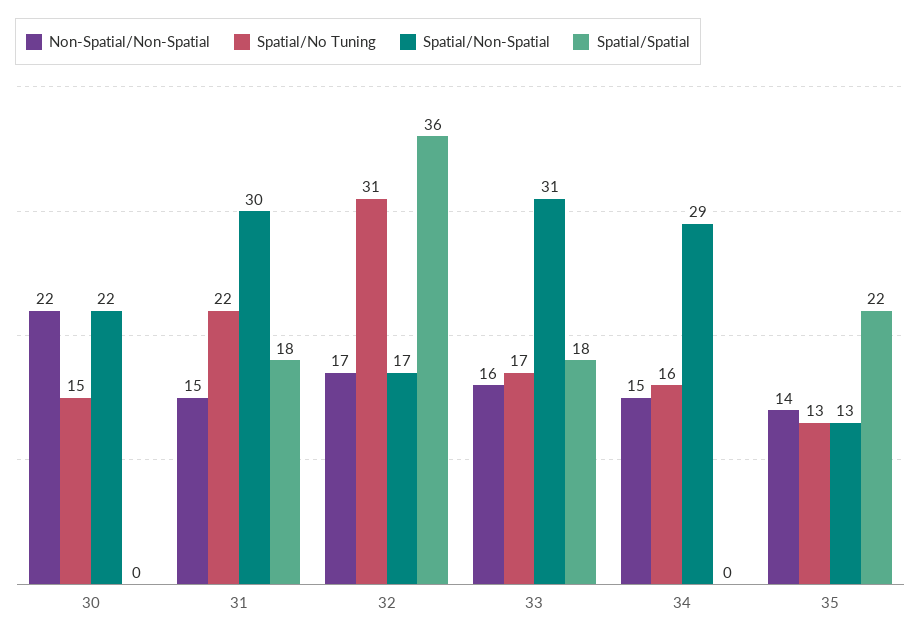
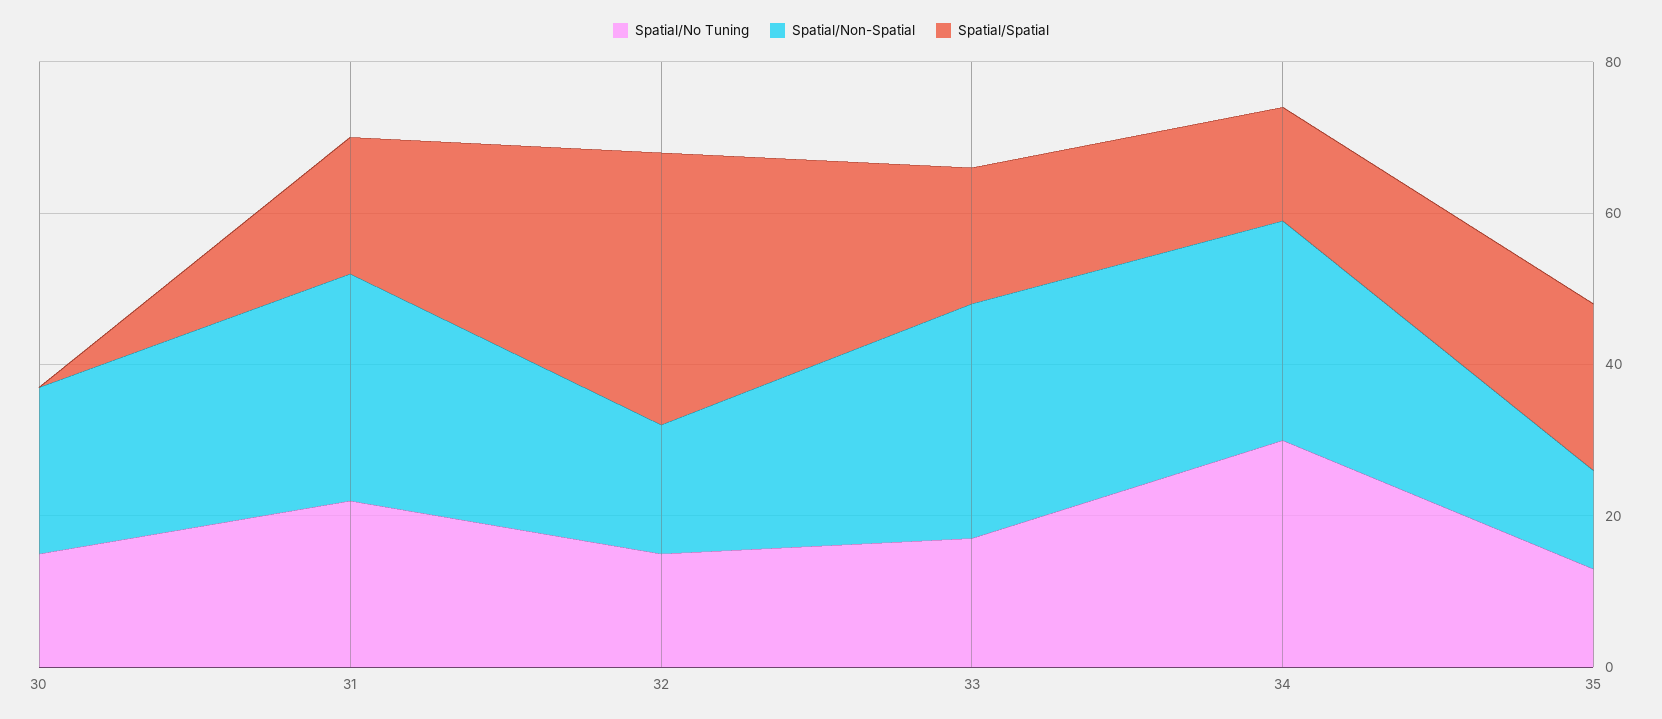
  {
-   "Non-Spatial/Non-Spatial": {
-     "30": 22,
-     "31": 15,
-     "32": 17,
-     "33": 16,
-     "34": 15,
-     "35": 14
-   },
    "Spatial/No Tuning": {
      "30": 15,
      "31": 22,
-     "32": 31,
+     "32": 15,
      "33": 17,
-     "34": 16,
+     "34": 30,
      "35": 13
    },
    "Spatial/Non-Spatial": {
      "30": 22,
      "31": 30,
      "32": 17,
      "33": 31,
      "34": 29,
      "35": 13
    },
    "Spatial/Spatial": {
      "30": 0,
      "31": 18,
      "32": 36,
      "33": 18,
-     "34": 0,
+     "34": 15,
      "35": 22
    }
  }

